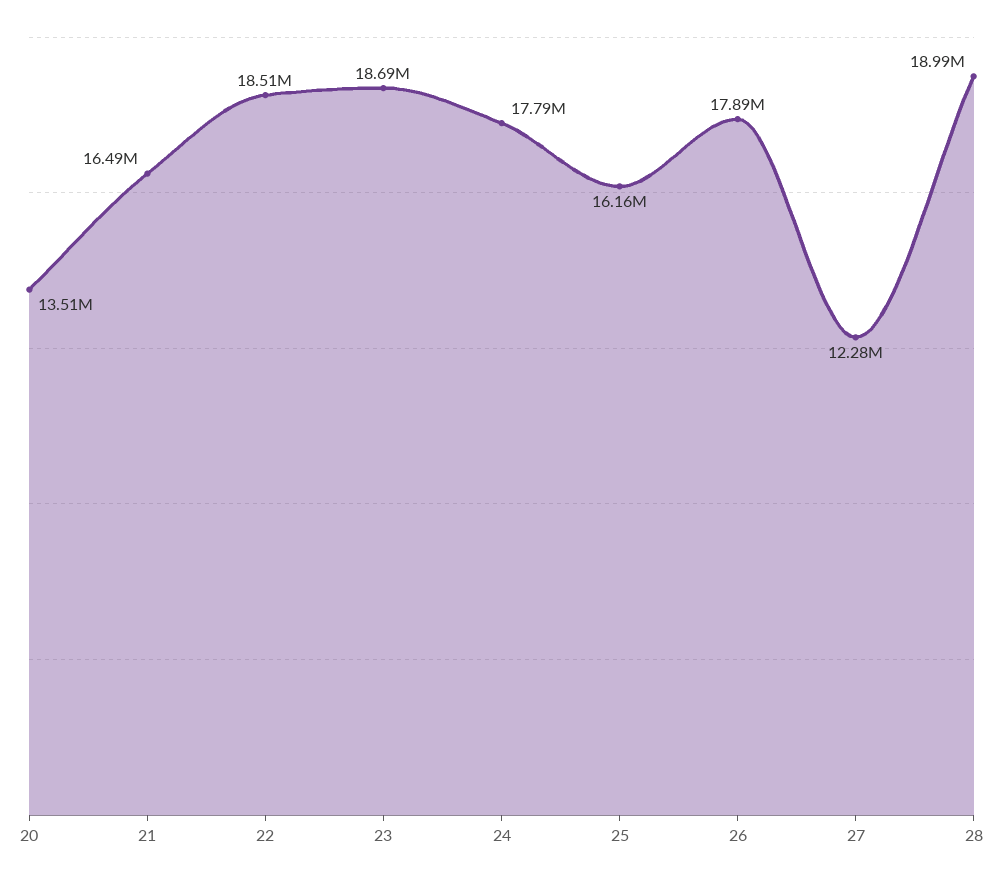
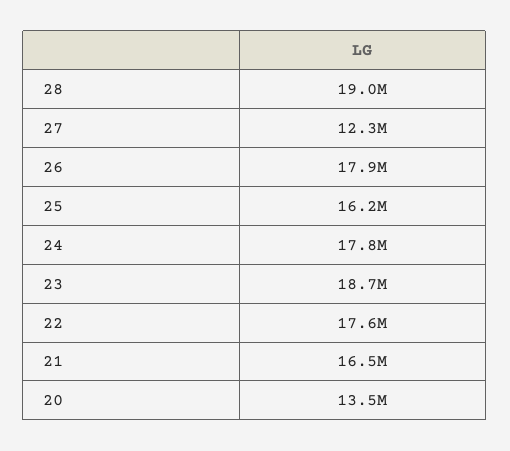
  {
    "20": 13510000,
    "21": 16490000,
-   "22": 18510000,
+   "22": 17600000,
    "23": 18690000,
    "24": 17790000,
    "25": 16160000,
    "26": 17890000,
    "27": 12280000,
    "28": 18990000
  }

